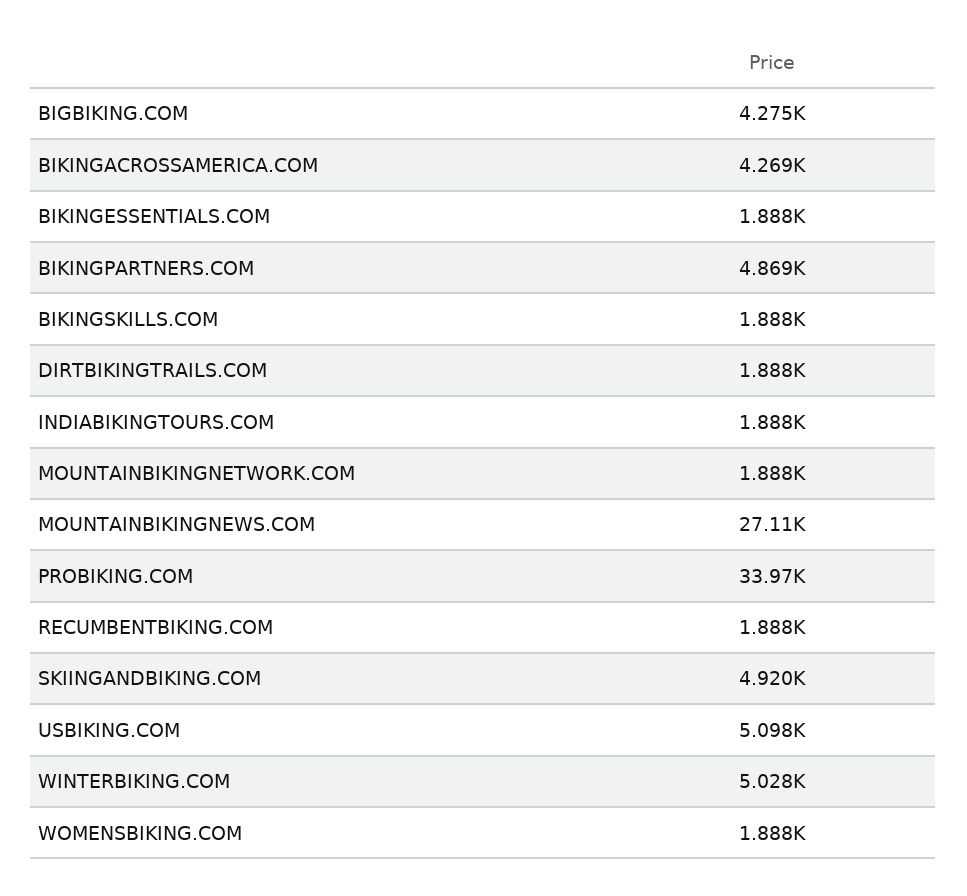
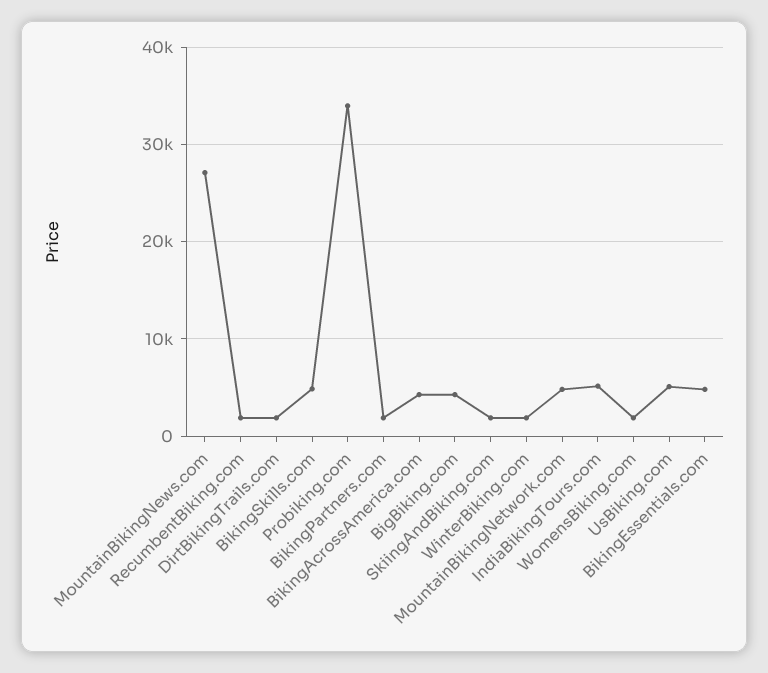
  {
    "BIGBIKING.COM": 4275,
    "BIKINGACROSSAMERICA.COM": 4269,
-   "BIKINGESSENTIALS.COM": 1888,
+   "BIKINGESSENTIALS.COM": 5000,
-   "BIKINGPARTNERS.COM": 4869,
+   "BIKINGPARTNERS.COM": 2000,
-   "BIKINGSKILLS.COM": 1888,
+   "BIKINGSKILLS.COM": 5000,
    "DIRTBIKINGTRAILS.COM": 1888,
-   "INDIABIKINGTOURS.COM": 1888,
+   "INDIABIKINGTOURS.COM": 5000,
-   "MOUNTAINBIKINGNETWORK.COM": 1888,
+   "MOUNTAINBIKINGNETWORK.COM": 5000,
    "MOUNTAINBIKINGNEWS.COM": 27110,
    "PROBIKING.COM": 33970,
    "RECUMBENTBIKING.COM": 1888,
-   "SKIINGANDBIKING.COM": 4920,
+   "SKIINGANDBIKING.COM": 2000,
    "USBIKING.COM": 5098,
-   "WINTERBIKING.COM": 5028,
+   "WINTERBIKING.COM": 2000,
    "WOMENSBIKING.COM": 1888
  }

